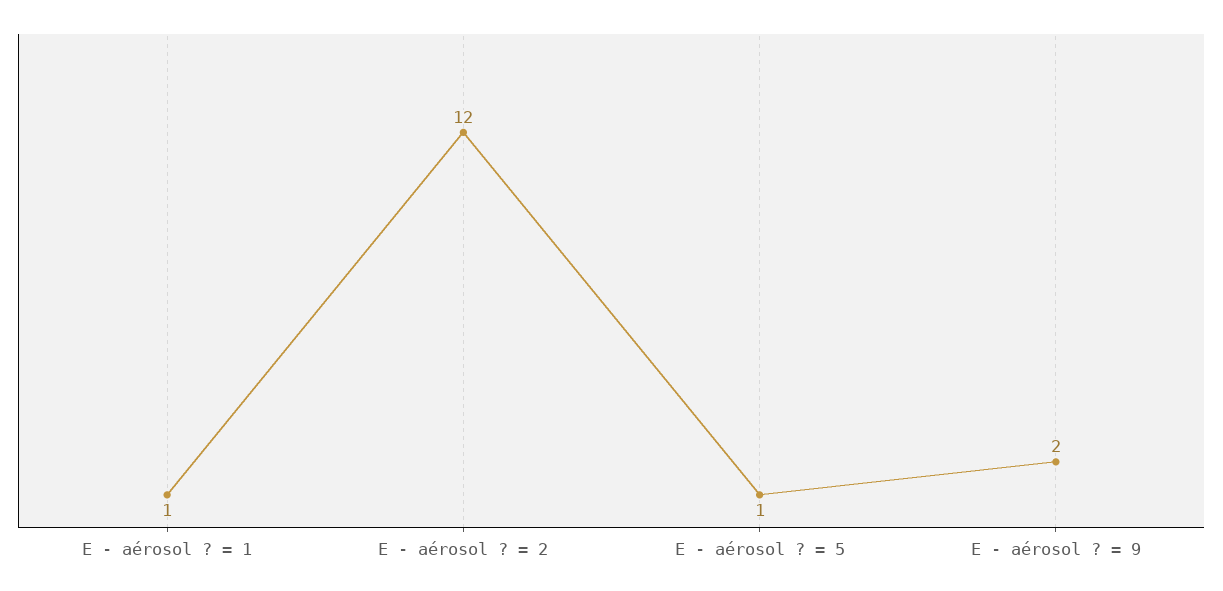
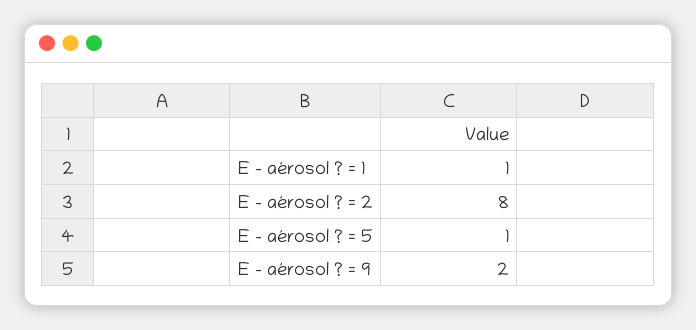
  {
    "E - aérosol ? = 1": 1,
-   "E - aérosol ? = 2": 12,
+   "E - aérosol ? = 2": 8,
    "E - aérosol ? = 5": 1,
    "E - aérosol ? = 9": 2
  }

